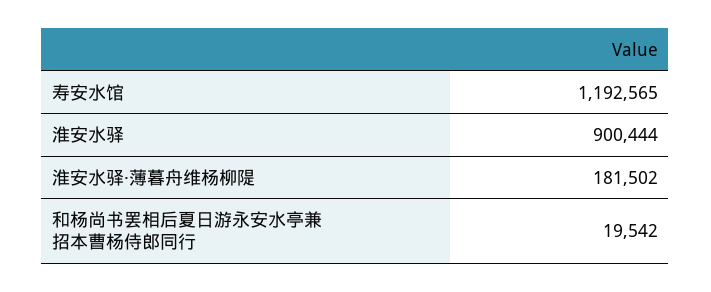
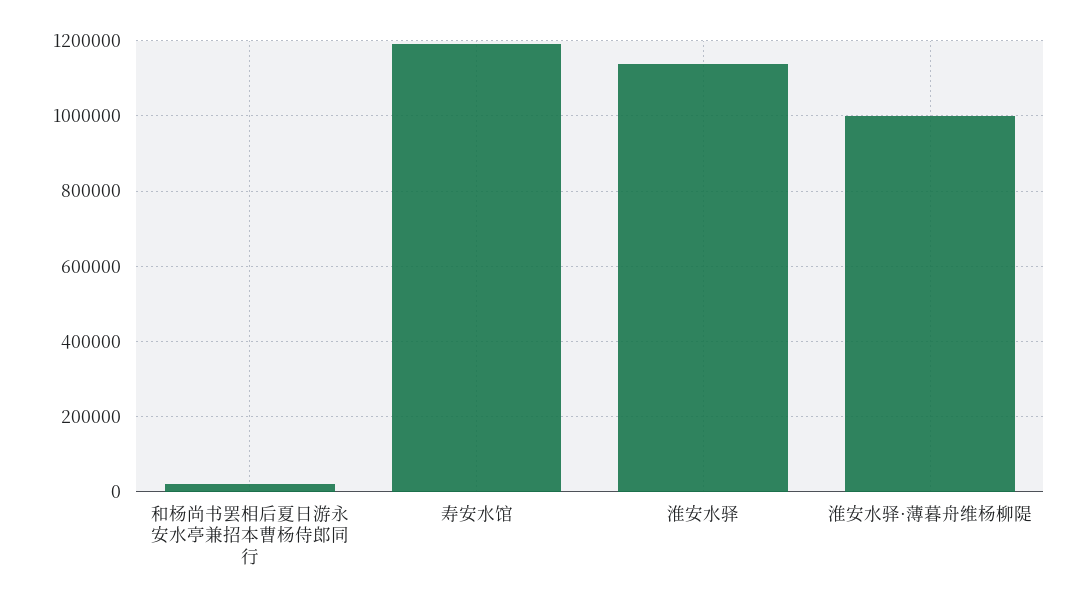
  {
    "寿安水馆": 1192565,
-   "淮安水驿": 900444,
+   "淮安水驿": 1140000,
-   "淮安水驿·薄暮舟维杨柳隄": 181502,
+   "淮安水驿·薄暮舟维杨柳隄": 1000000,
    "和杨尚书罢相后夏日游永安水亭兼招本曹杨侍郎同行": 19542
  }

